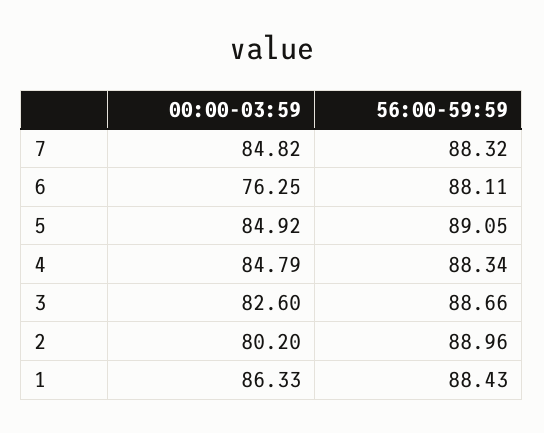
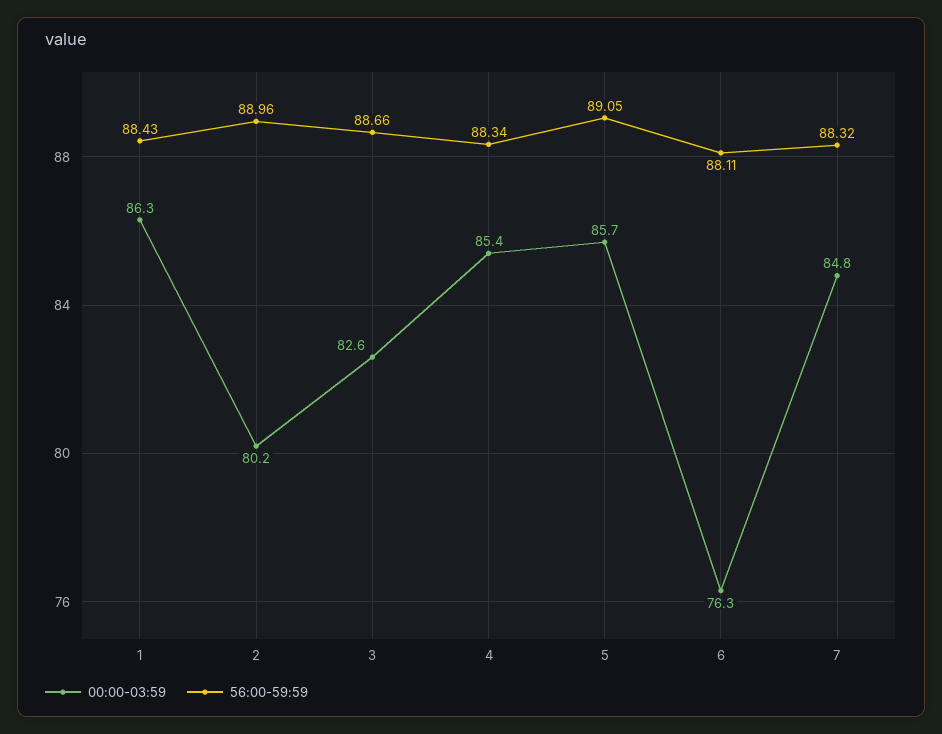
  {
    "00:00-03:59": {
      "7": 84.82,
      "6": 76.25,
-     "5": 84.92,
+     "5": 85.7,
-     "4": 84.79,
+     "4": 85.4,
      "3": 82.6,
      "2": 80.2,
      "1": 86.33
    },
    "56:00-59:59": {
      "7": 88.32,
      "6": 88.11,
      "5": 89.05,
      "4": 88.34,
      "3": 88.66,
      "2": 88.96,
      "1": 88.43
    }
  }

